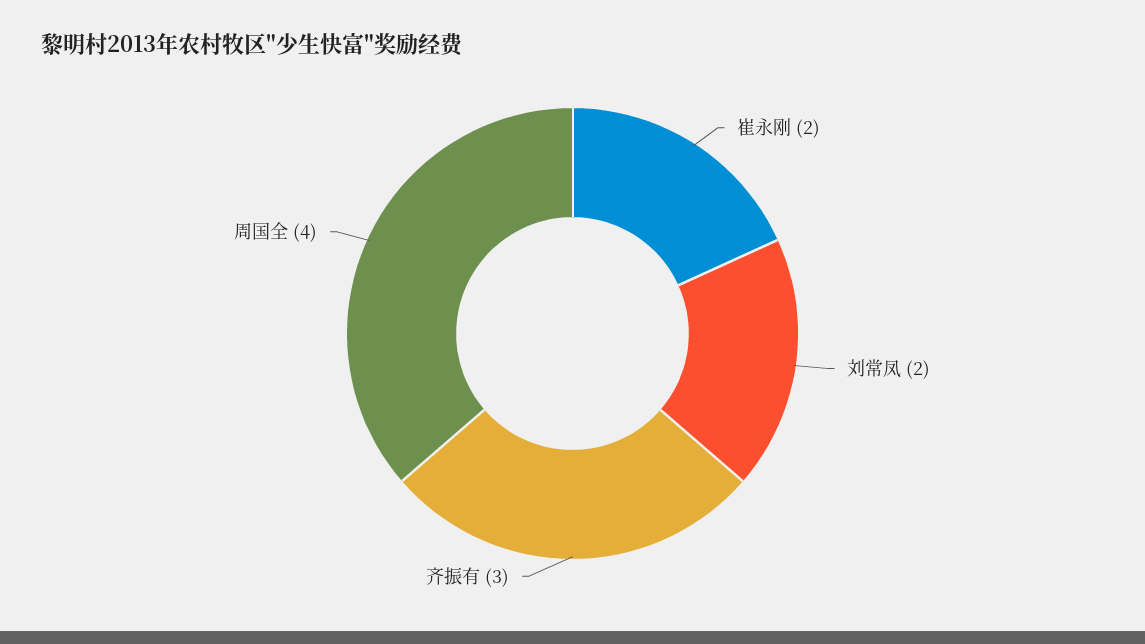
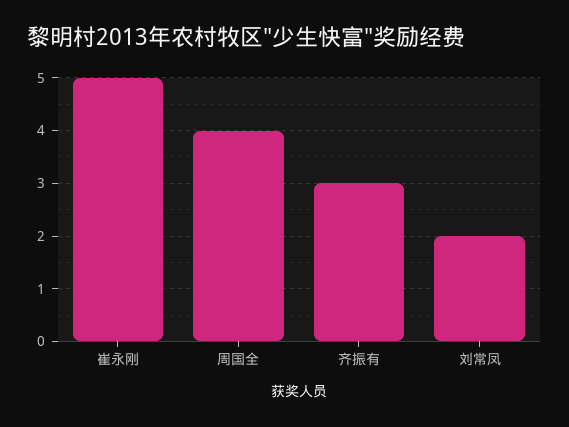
  {
-   "崔永刚": 2,
+   "崔永刚": 5,
    "刘常凤": 2,
    "齐振有": 3,
    "周国全": 4
  }

